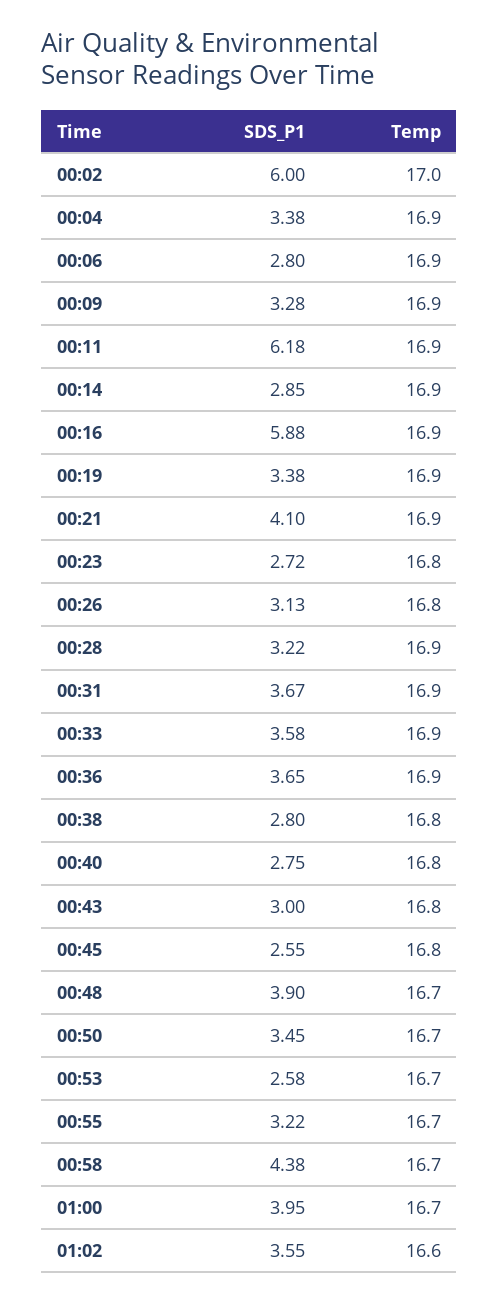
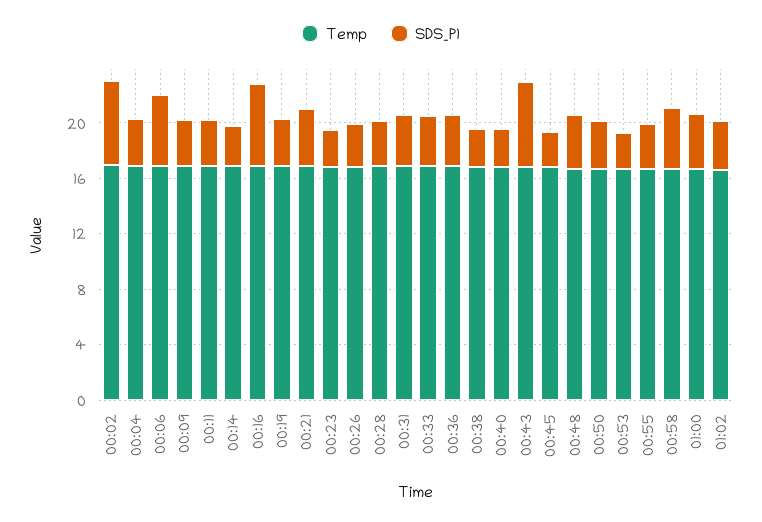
  {
    "SDS_P1": {
      "00:02": 6,
      "00:04": 3.38,
-     "00:06": 2.8,
+     "00:06": 5,
      "00:09": 3.28,
-     "00:11": 6.18,
+     "00:11": 3,
      "00:14": 2.85,
      "00:16": 5.88,
      "00:19": 3.38,
      "00:21": 4.1,
      "00:23": 2.72,
      "00:26": 3.13,
      "00:28": 3.22,
      "00:31": 3.67,
      "00:33": 3.58,
      "00:36": 3.65,
      "00:38": 2.8,
      "00:40": 2.75,
-     "00:43": 3,
+     "00:43": 6,
      "00:45": 2.55,
      "00:48": 3.9,
      "00:50": 3.45,
      "00:53": 2.58,
      "00:55": 3.22,
      "00:58": 4.38,
      "01:00": 3.95,
      "01:02": 3.55
    },
    "Temp": {
      "00:02": 17,
      "00:04": 16.9,
      "00:06": 16.9,
      "00:09": 16.9,
      "00:11": 16.9,
      "00:14": 16.9,
      "00:16": 16.9,
      "00:19": 16.9,
      "00:21": 16.9,
      "00:23": 16.8,
      "00:26": 16.8,
      "00:28": 16.9,
      "00:31": 16.9,
      "00:33": 16.9,
      "00:36": 16.9,
      "00:38": 16.8,
      "00:40": 16.8,
      "00:43": 16.8,
      "00:45": 16.8,
      "00:48": 16.7,
      "00:50": 16.7,
      "00:53": 16.7,
      "00:55": 16.7,
      "00:58": 16.7,
      "01:00": 16.7,
      "01:02": 16.6
    }
  }

